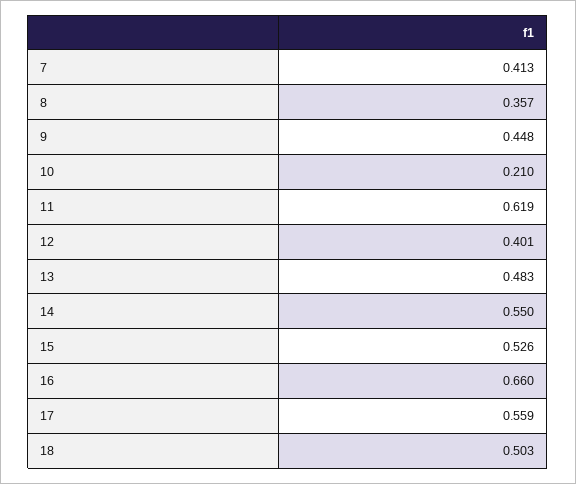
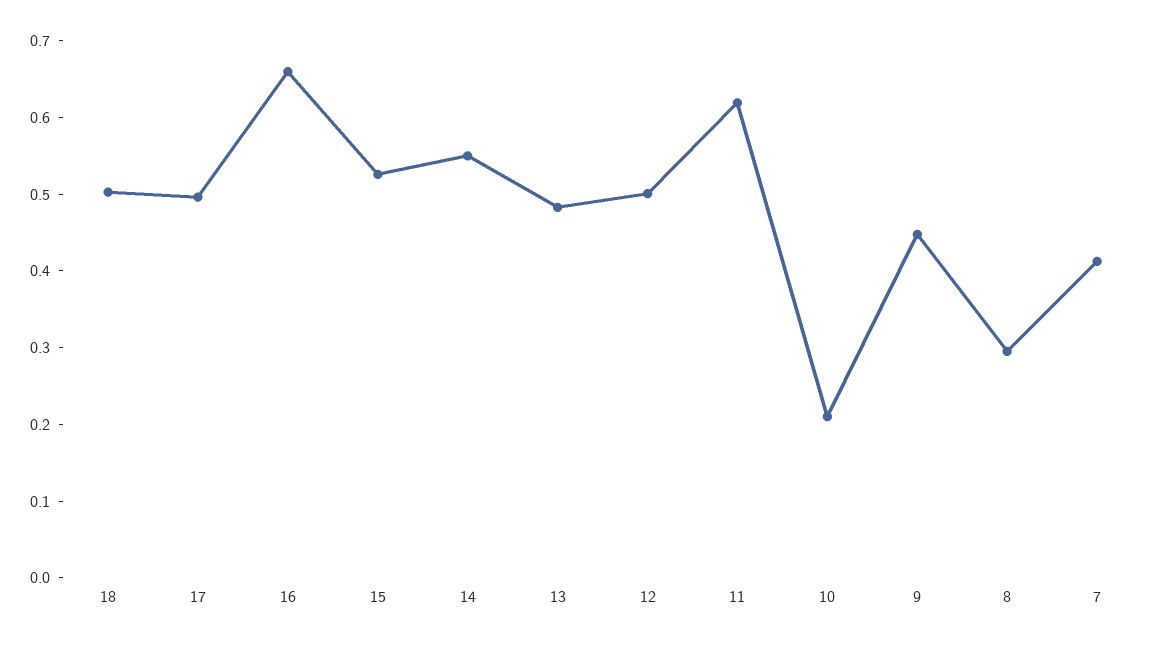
  {
    "7": 0.413,
-   "8": 0.357,
+   "8": 0.3,
    "9": 0.448,
    "10": 0.21,
    "11": 0.619,
-   "12": 0.401,
+   "12": 0.5,
    "13": 0.483,
    "14": 0.55,
    "15": 0.526,
    "16": 0.66,
-   "17": 0.559,
+   "17": 0.5,
    "18": 0.503
  }

